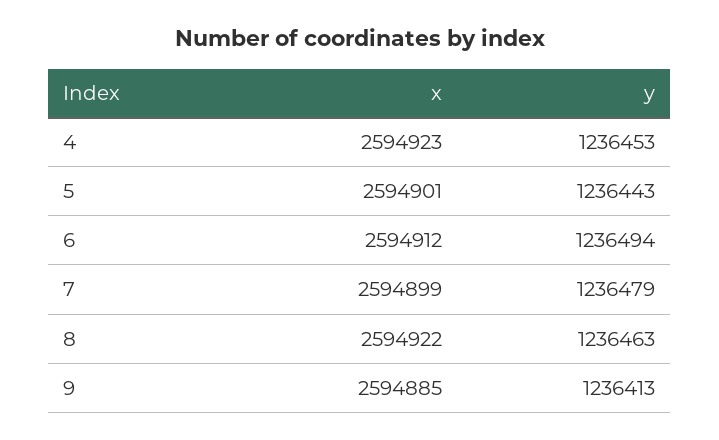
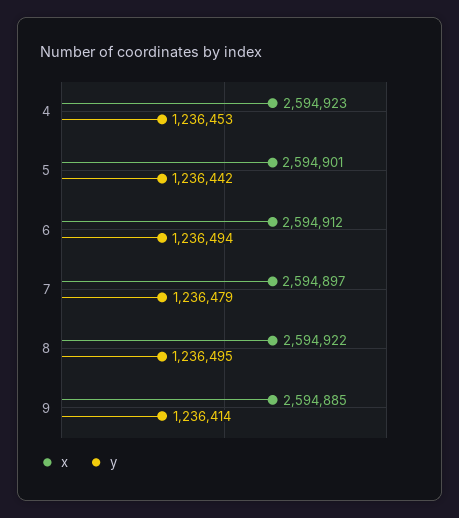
  {
    "x": {
      "4": 2594923,
      "5": 2594901,
      "6": 2594912,
-     "7": 2594899,
+     "7": 2594897,
      "8": 2594922,
      "9": 2594885
    },
    "y": {
      "4": 1236453,
-     "5": 1236443,
+     "5": 1236442,
      "6": 1236494,
      "7": 1236479,
-     "8": 1236463,
+     "8": 1236495,
-     "9": 1236413
+     "9": 1236414
    }
  }

